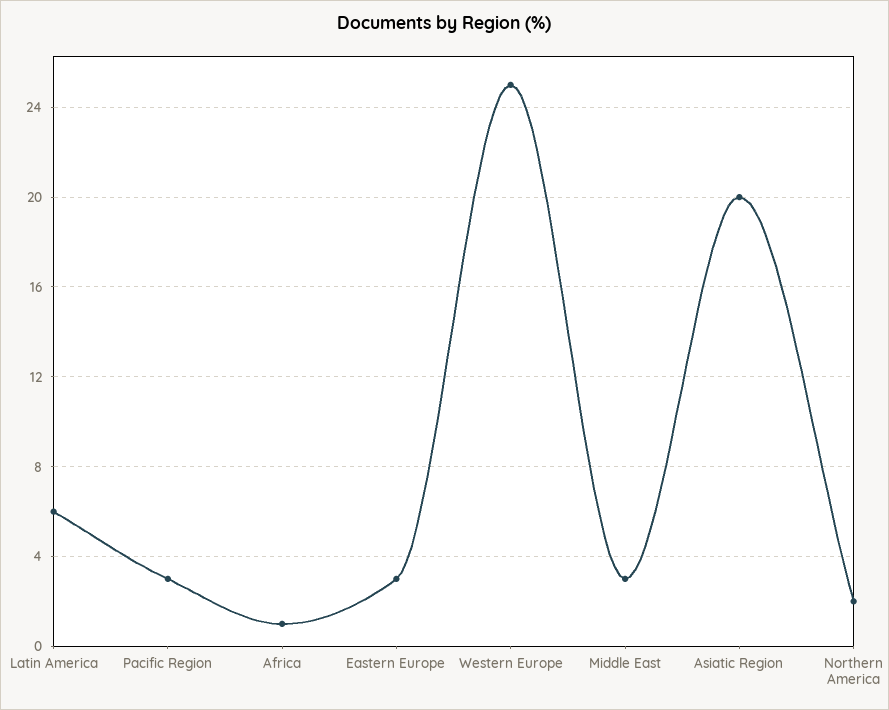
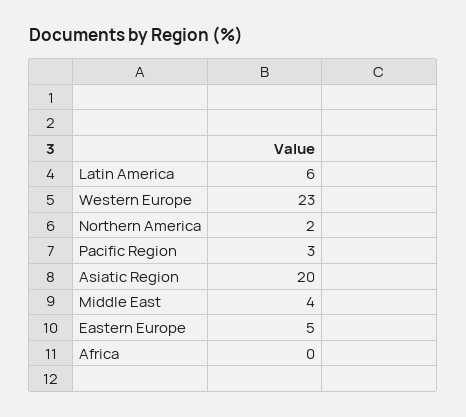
  {
    "Latin America": 6,
    "Pacific Region": 3,
-   "Africa": 1,
+   "Africa": 0,
-   "Eastern Europe": 3,
+   "Eastern Europe": 5,
-   "Western Europe": 25,
+   "Western Europe": 23,
-   "Middle East": 3,
+   "Middle East": 4,
    "Asiatic Region": 20,
    "Northern America": 2
  }

